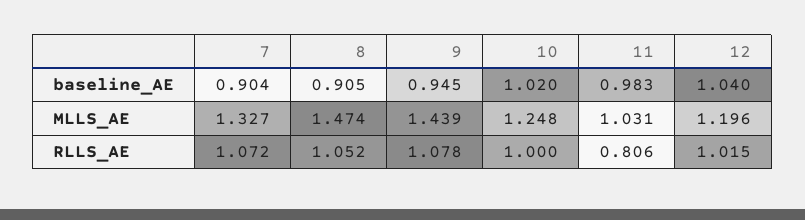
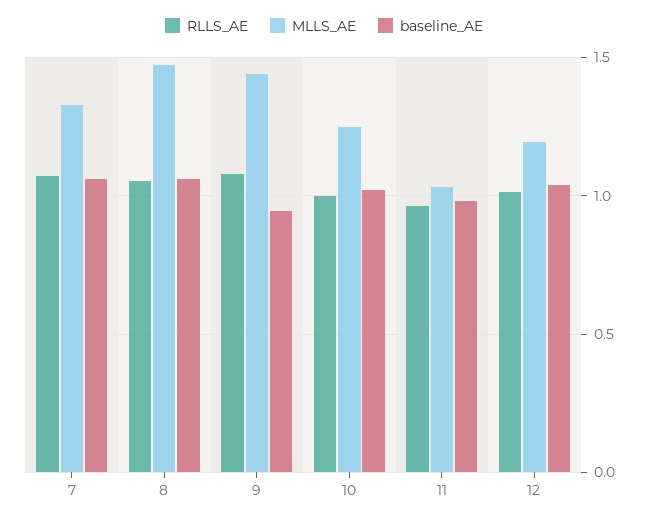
  {
    "baseline_AE": {
-     "7": 0.904,
+     "7": 1.05,
-     "8": 0.905,
+     "8": 1.05,
      "9": 0.945,
      "10": 1.02,
      "11": 0.983,
      "12": 1.04
    },
    "MLLS_AE": {
      "7": 1.327,
      "8": 1.474,
      "9": 1.439,
      "10": 1.248,
      "11": 1.031,
      "12": 1.196
    },
    "RLLS_AE": {
      "7": 1.072,
      "8": 1.052,
      "9": 1.078,
      "10": 1,
-     "11": 0.806,
+     "11": 0.95,
      "12": 1.015
    }
  }

